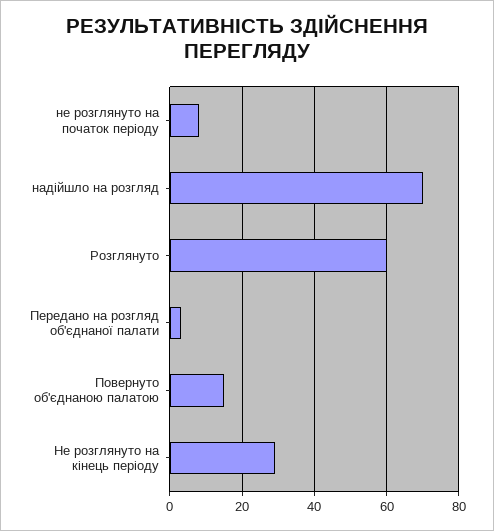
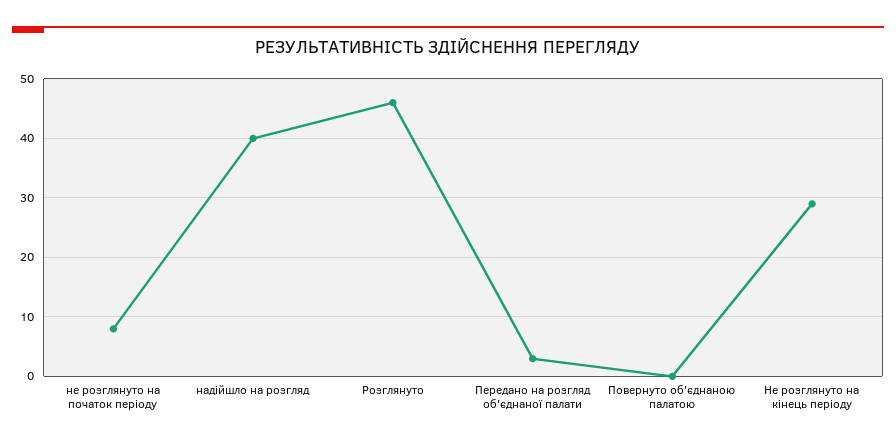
  {
    "не розглянуто на початок періоду": 10,
-   "надійшло на розгляд": 70,
+   "надійшло на розгляд": 40,
-   "Розглянуто": 60,
+   "Розглянуто": 45,
    "Передано на розгляд об'єднаної палати": 5,
-   "Повернуто об'єднаною палатою": 15,
+   "Повернуто об'єднаною палатою": 0,
    "Не розглянуто на кінець періоду": 30
  }

